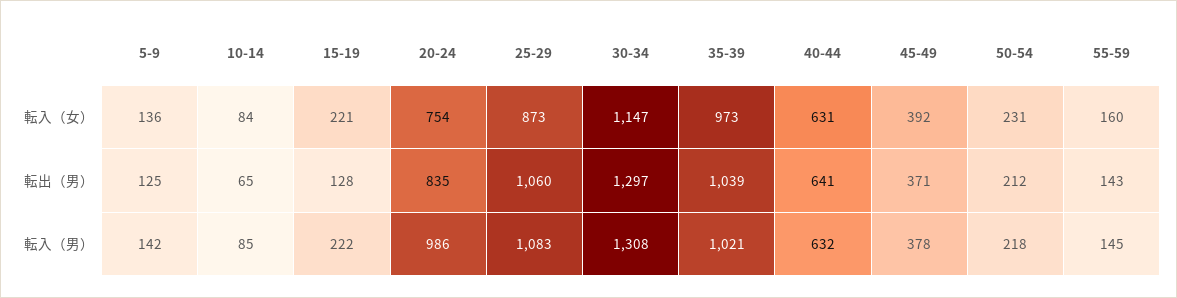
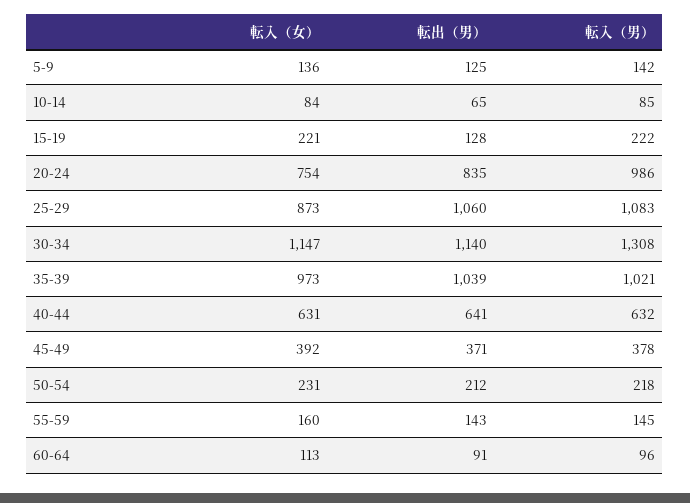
  {
    "5-9": {
      "転入（女）": 136,
      "転出（男）": 125,
      "転入（男）": 142
    },
    "10-14": {
      "転入（女）": 84,
      "転出（男）": 65,
      "転入（男）": 85
    },
    "15-19": {
      "転入（女）": 221,
      "転出（男）": 128,
      "転入（男）": 222
    },
    "20-24": {
      "転入（女）": 754,
      "転出（男）": 835,
      "転入（男）": 986
    },
    "25-29": {
      "転入（女）": 873,
      "転出（男）": 1060,
      "転入（男）": 1083
    },
    "30-34": {
      "転入（女）": 1147,
-     "転出（男）": 1297,
+     "転出（男）": 1140,
      "転入（男）": 1308
    },
    "35-39": {
      "転入（女）": 973,
      "転出（男）": 1039,
      "転入（男）": 1021
    },
    "40-44": {
      "転入（女）": 631,
      "転出（男）": 641,
      "転入（男）": 632
    },
    "45-49": {
      "転入（女）": 392,
      "転出（男）": 371,
      "転入（男）": 378
    },
    "50-54": {
      "転入（女）": 231,
      "転出（男）": 212,
      "転入（男）": 218
    },
    "55-59": {
      "転入（女）": 160,
      "転出（男）": 143,
      "転入（男）": 145
-   }
+   },
+   "60-64": {
+     "転入（女）": 113,
+     "転出（男）": 91,
+     "転入（男）": 96
+   }
  }

